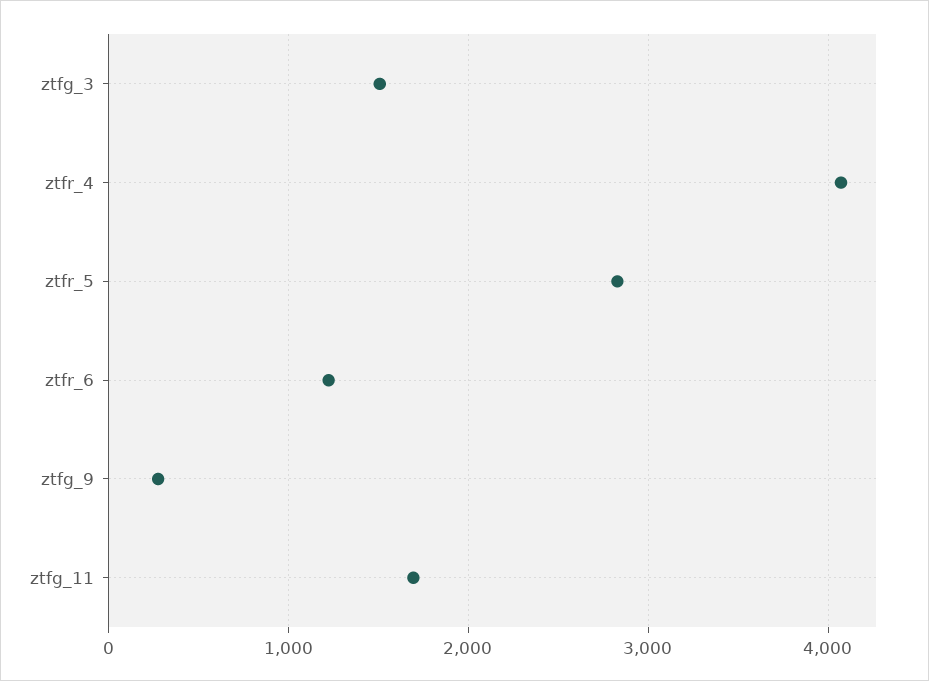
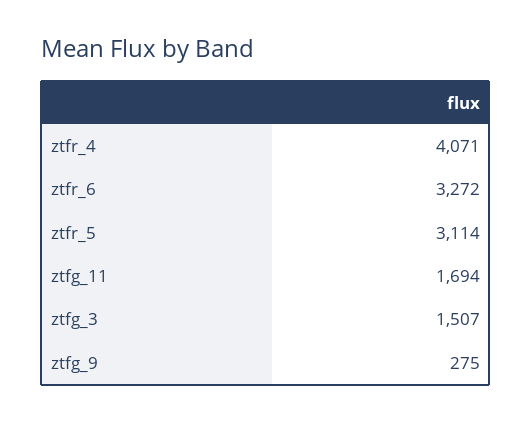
  {
    "ztfg_3": 1507,
    "ztfr_4": 4071,
-   "ztfr_5": 2800,
+   "ztfr_5": 3114,
-   "ztfr_6": 1200,
+   "ztfr_6": 3272,
    "ztfg_9": 275,
    "ztfg_11": 1694
  }

